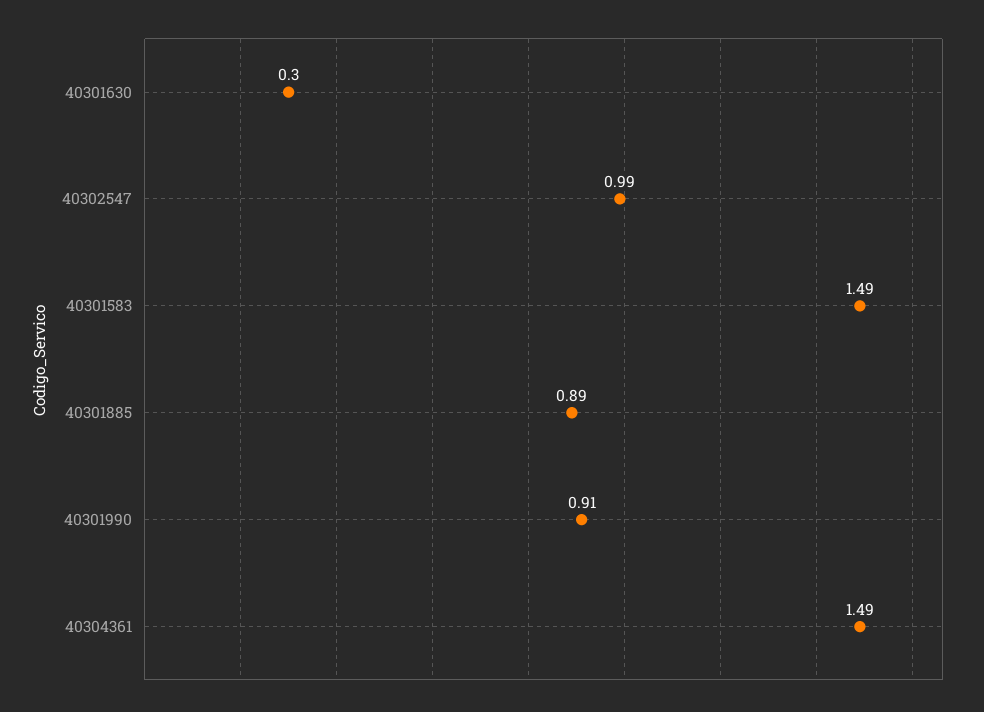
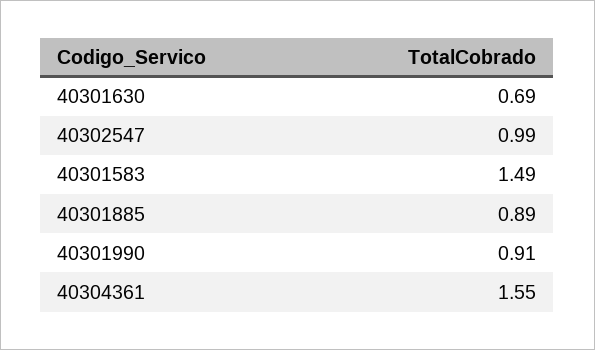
  {
-   "40301630": 0.3,
+   "40301630": 0.69,
    "40302547": 0.99,
    "40301583": 1.49,
    "40301885": 0.89,
    "40301990": 0.91,
-   "40304361": 1.49
+   "40304361": 1.55
  }

